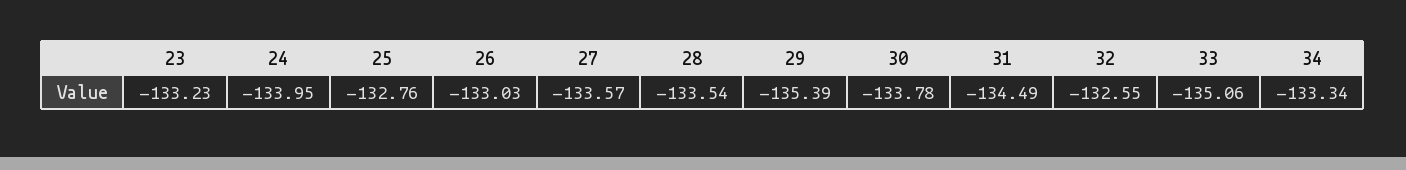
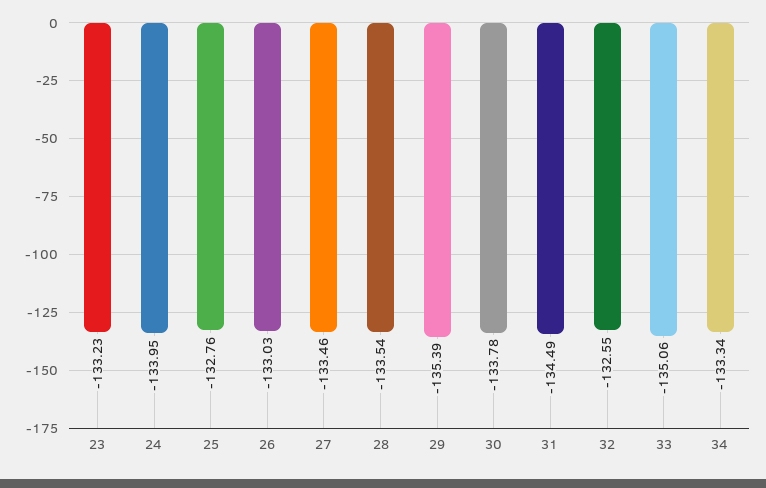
  {
    "23": -133.23,
    "24": -133.95,
    "25": -132.76,
    "26": -133.03,
-   "27": -133.57,
+   "27": -133.46,
    "28": -133.54,
    "29": -135.39,
    "30": -133.78,
    "31": -134.49,
    "32": -132.55,
    "33": -135.06,
    "34": -133.34
  }

